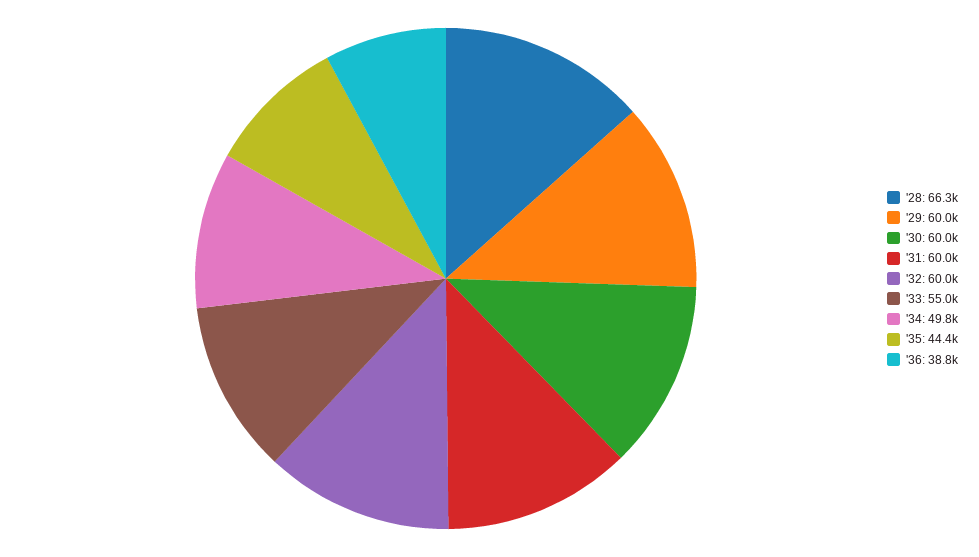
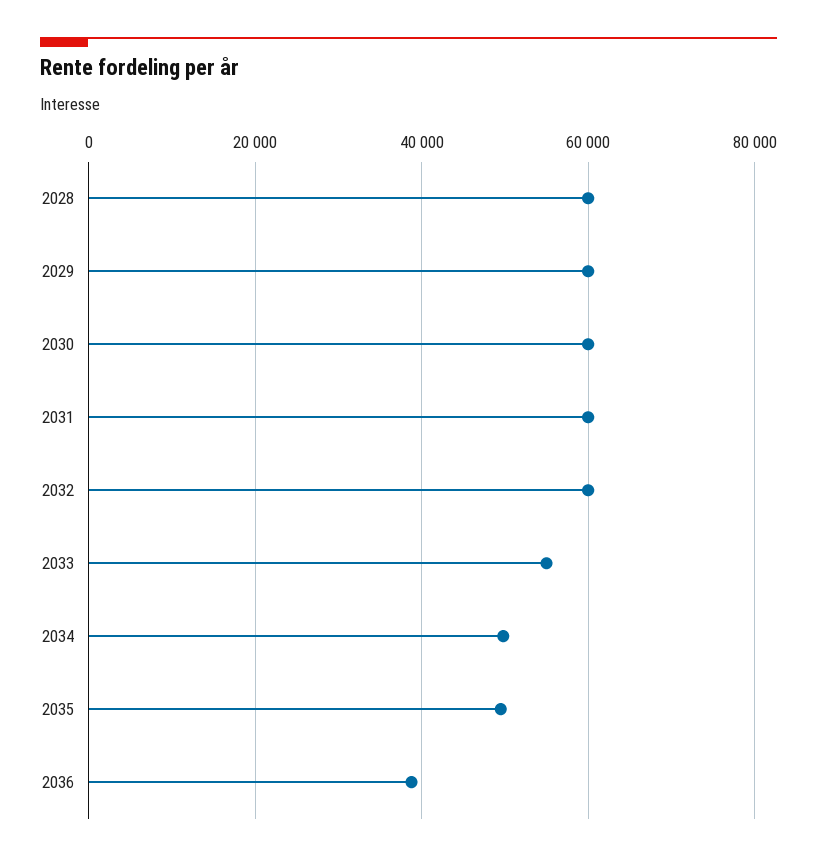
  {
-   "'28": 66300,
+   "'28": 60000,
    "'29": 60000,
    "'30": 60000,
    "'31": 60000,
    "'32": 60000,
    "'33": 55000,
    "'34": 49800,
-   "'35": 44400,
+   "'35": 50000,
    "'36": 38800
  }

